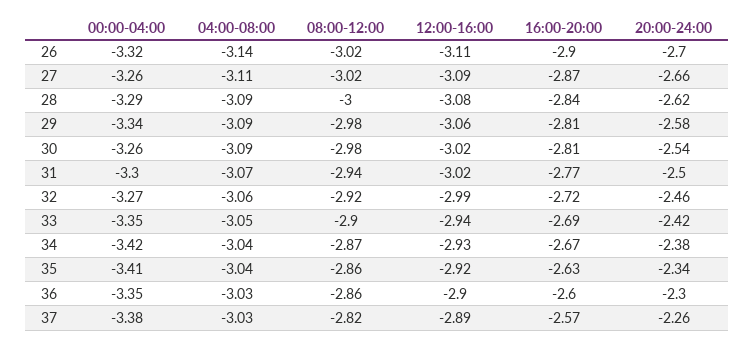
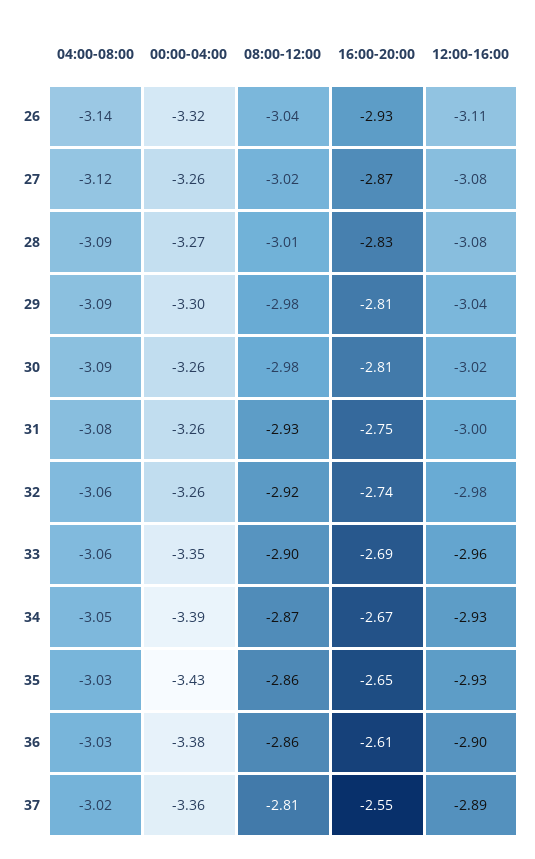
  {
    "00:00-04:00": {
      "26": -3.32,
      "27": -3.26,
-     "28": -3.29,
+     "28": -3.27,
-     "29": -3.34,
+     "29": -3.3,
      "30": -3.26,
-     "31": -3.3,
+     "31": -3.26,
-     "32": -3.27,
+     "32": -3.26,
      "33": -3.35,
-     "34": -3.42,
+     "34": -3.39,
-     "35": -3.41,
+     "35": -3.43,
-     "36": -3.35,
+     "36": -3.38,
-     "37": -3.38
+     "37": -3.36
    },
    "04:00-08:00": {
      "26": -3.14,
-     "27": -3.11,
+     "27": -3.12,
      "28": -3.09,
      "29": -3.09,
      "30": -3.09,
-     "31": -3.07,
+     "31": -3.08,
      "32": -3.06,
-     "33": -3.05,
+     "33": -3.06,
-     "34": -3.04,
+     "34": -3.05,
-     "35": -3.04,
+     "35": -3.03,
      "36": -3.03,
-     "37": -3.03
+     "37": -3.02
    },
    "08:00-12:00": {
-     "26": -3.02,
+     "26": -3.04,
      "27": -3.02,
-     "28": -3,
+     "28": -3.01,
      "29": -2.98,
      "30": -2.98,
-     "31": -2.94,
+     "31": -2.93,
      "32": -2.92,
      "33": -2.9,
      "34": -2.87,
      "35": -2.86,
      "36": -2.86,
-     "37": -2.82
+     "37": -2.81
    },
    "12:00-16:00": {
      "26": -3.11,
-     "27": -3.09,
+     "27": -3.08,
      "28": -3.08,
-     "29": -3.06,
+     "29": -3.04,
      "30": -3.02,
-     "31": -3.02,
+     "31": -3,
-     "32": -2.99,
+     "32": -2.98,
-     "33": -2.94,
+     "33": -2.96,
      "34": -2.93,
-     "35": -2.92,
+     "35": -2.93,
      "36": -2.9,
      "37": -2.89
    },
    "16:00-20:00": {
-     "26": -2.9,
+     "26": -2.93,
      "27": -2.87,
-     "28": -2.84,
+     "28": -2.83,
      "29": -2.81,
      "30": -2.81,
-     "31": -2.77,
+     "31": -2.75,
-     "32": -2.72,
+     "32": -2.74,
      "33": -2.69,
      "34": -2.67,
-     "35": -2.63,
+     "35": -2.65,
-     "36": -2.6,
+     "36": -2.61,
-     "37": -2.57
+     "37": -2.55
-   },
+   }
-   "20:00-24:00": {
-     "26": -2.7,
-     "27": -2.66,
-     "28": -2.62,
-     "29": -2.58,
-     "30": -2.54,
-     "31": -2.5,
-     "32": -2.46,
-     "33": -2.42,
-     "34": -2.38,
-     "35": -2.34,
-     "36": -2.3,
-     "37": -2.26
-   }
  }

